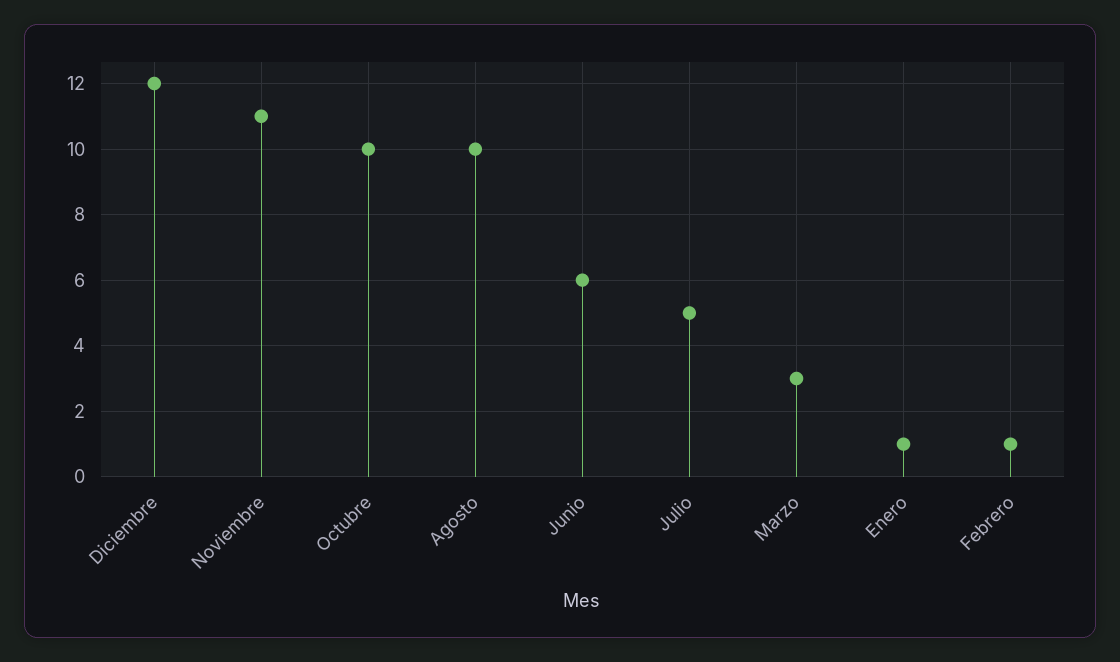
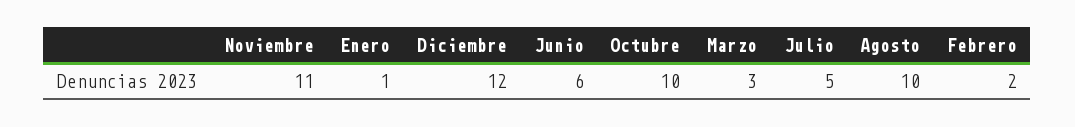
  {
    "Diciembre": 12,
    "Noviembre": 11,
    "Octubre": 10,
    "Agosto": 10,
    "Junio": 6,
    "Julio": 5,
    "Marzo": 3,
    "Enero": 1,
-   "Febrero": 1
+   "Febrero": 2
  }

